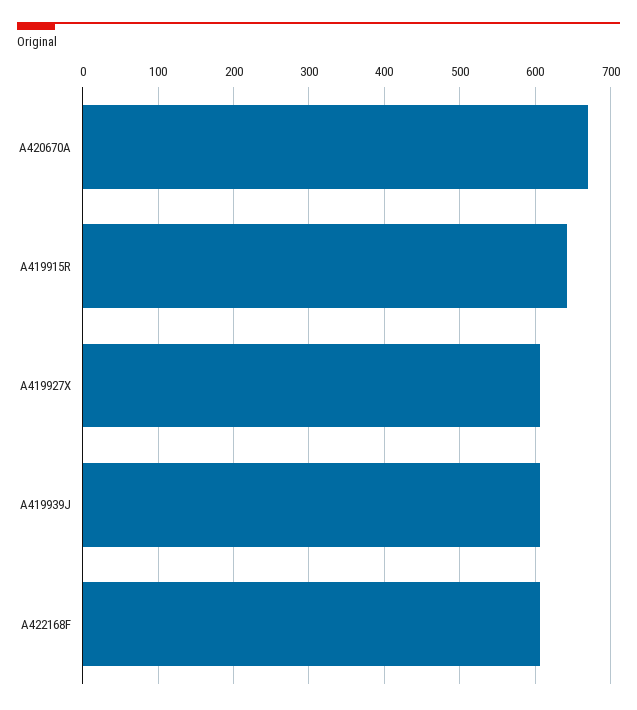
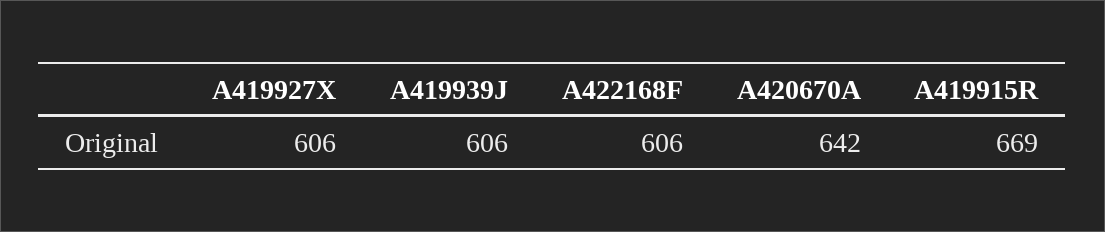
  {
-   "A420670A": 670,
+   "A420670A": 642,
-   "A419915R": 640,
+   "A419915R": 669,
    "A419927X": 606,
    "A419939J": 606,
    "A422168F": 606
  }

